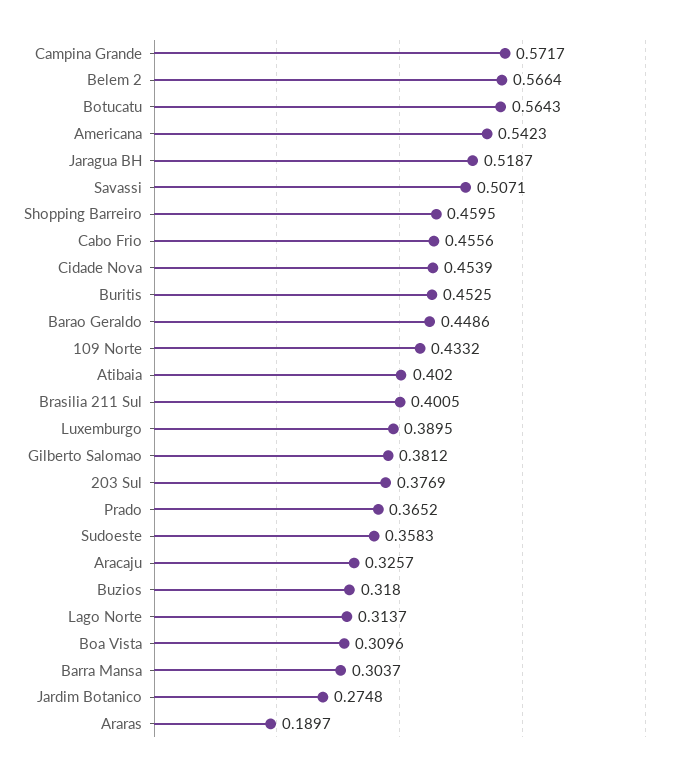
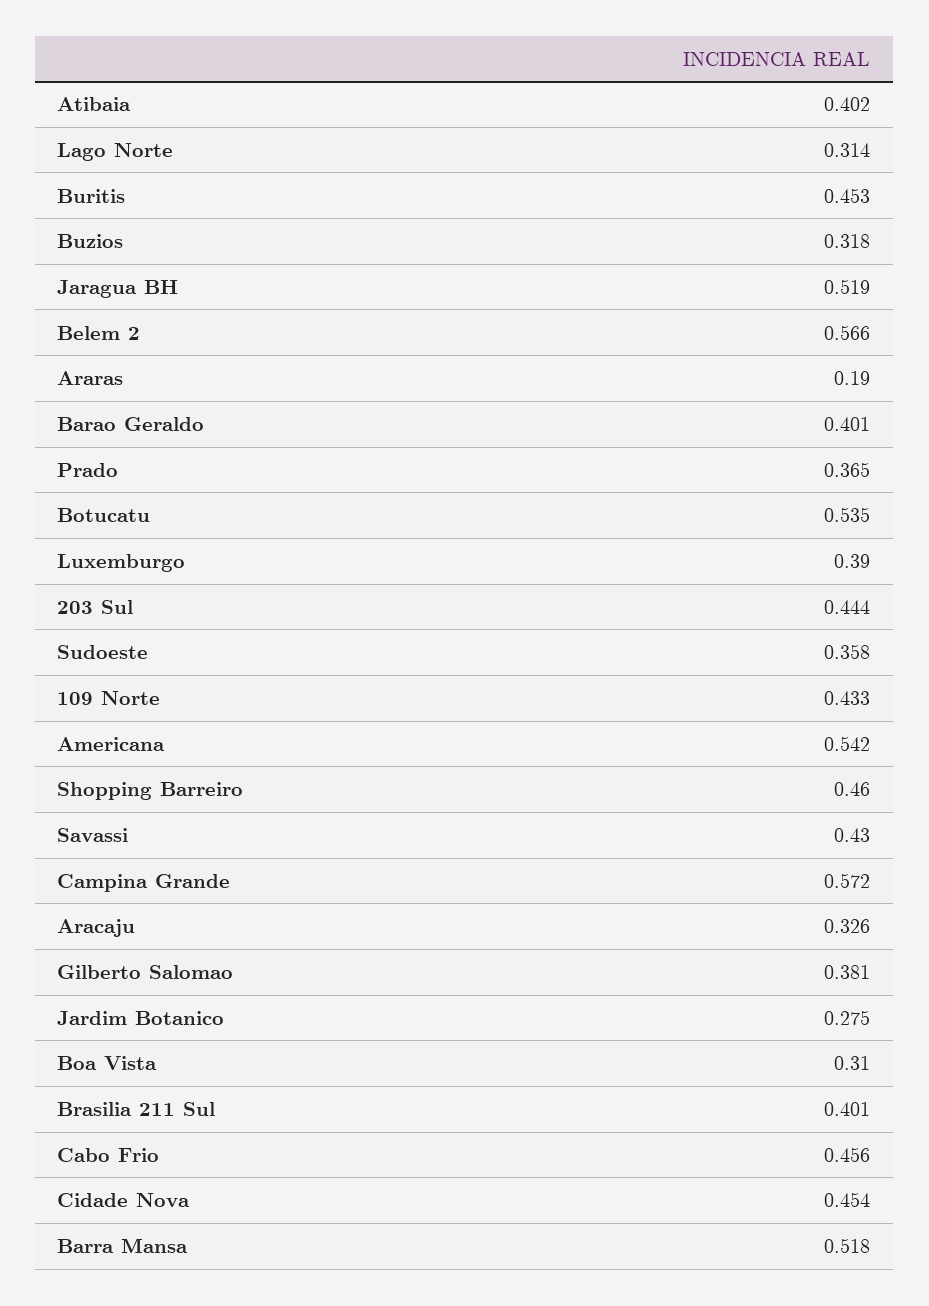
  {
    "Campina Grande": 0.5717,
    "Belem 2": 0.5664,
-   "Botucatu": 0.5643,
+   "Botucatu": 0.535,
    "Americana": 0.5423,
    "Jaragua BH": 0.5187,
-   "Savassi": 0.5071,
+   "Savassi": 0.43,
    "Shopping Barreiro": 0.4595,
    "Cabo Frio": 0.4556,
    "Cidade Nova": 0.4539,
    "Buritis": 0.4525,
-   "Barao Geraldo": 0.4486,
+   "Barao Geraldo": 0.401,
    "109 Norte": 0.4332,
    "Atibaia": 0.402,
    "Brasilia 211 Sul": 0.4005,
    "Luxemburgo": 0.3895,
    "Gilberto Salomao": 0.3812,
-   "203 Sul": 0.3769,
+   "203 Sul": 0.444,
    "Prado": 0.3652,
    "Sudoeste": 0.3583,
    "Aracaju": 0.3257,
    "Buzios": 0.318,
    "Lago Norte": 0.3137,
    "Boa Vista": 0.3096,
-   "Barra Mansa": 0.3037,
+   "Barra Mansa": 0.518,
    "Jardim Botanico": 0.2748,
    "Araras": 0.1897
  }

